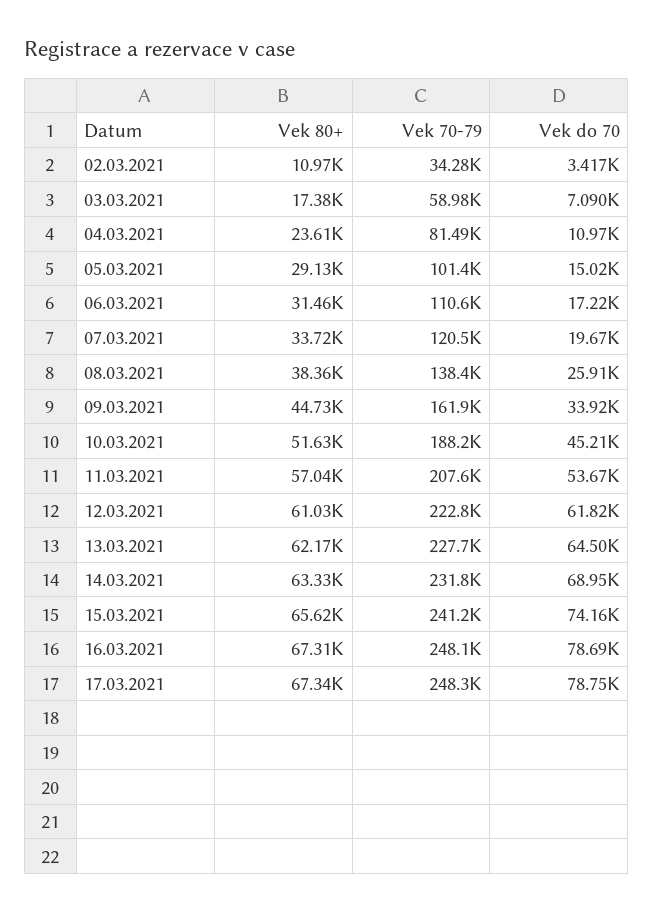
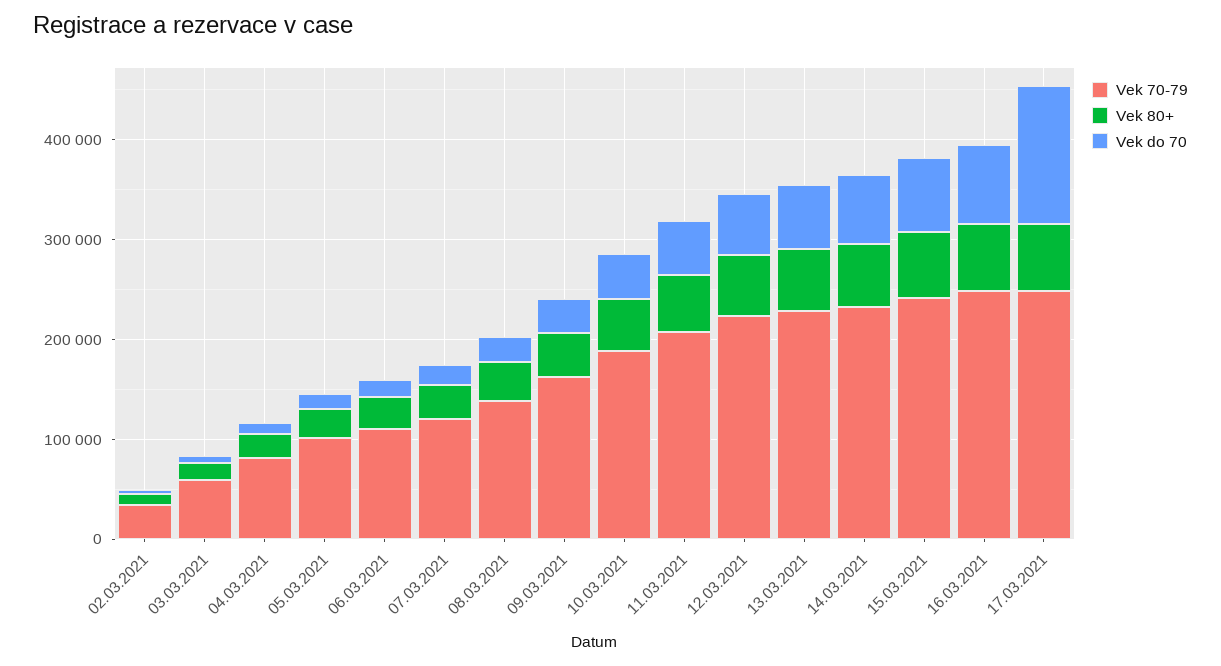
  {
    "Vek 80+": {
      "02.03.2021": 10970,
      "03.03.2021": 17380,
      "04.03.2021": 23610,
      "05.03.2021": 29130,
      "06.03.2021": 31460,
      "07.03.2021": 33720,
      "08.03.2021": 38360,
      "09.03.2021": 44730,
      "10.03.2021": 51630,
      "11.03.2021": 57040,
      "12.03.2021": 61030,
      "13.03.2021": 62170,
      "14.03.2021": 63330,
      "15.03.2021": 65620,
      "16.03.2021": 67310,
      "17.03.2021": 67340
    },
    "Vek 70-79": {
      "02.03.2021": 34280,
      "03.03.2021": 58980,
      "04.03.2021": 81490,
      "05.03.2021": 101400,
      "06.03.2021": 110600,
      "07.03.2021": 120500,
      "08.03.2021": 138400,
      "09.03.2021": 161900,
      "10.03.2021": 188200,
      "11.03.2021": 207600,
      "12.03.2021": 222800,
      "13.03.2021": 227700,
      "14.03.2021": 231800,
      "15.03.2021": 241200,
      "16.03.2021": 248100,
      "17.03.2021": 248300
    },
    "Vek do 70": {
      "02.03.2021": 3417,
      "03.03.2021": 7090,
      "04.03.2021": 10970,
      "05.03.2021": 15020,
      "06.03.2021": 17220,
      "07.03.2021": 19670,
      "08.03.2021": 25910,
      "09.03.2021": 33920,
      "10.03.2021": 45210,
      "11.03.2021": 53670,
      "12.03.2021": 61820,
      "13.03.2021": 64500,
      "14.03.2021": 68950,
      "15.03.2021": 74160,
      "16.03.2021": 78690,
-     "17.03.2021": 78750
+     "17.03.2021": 140000
    }
  }

